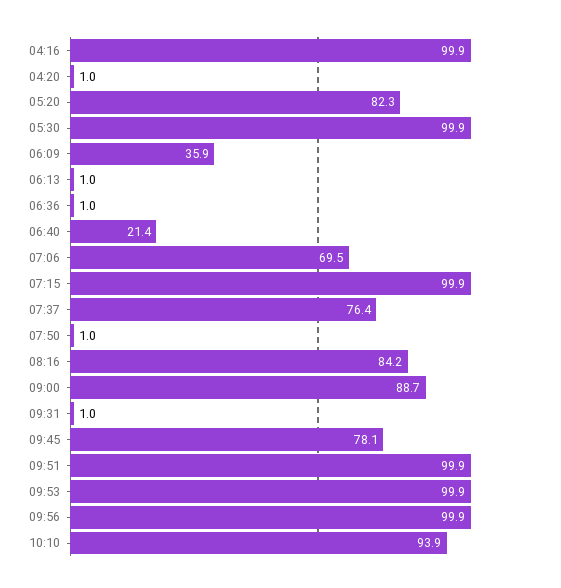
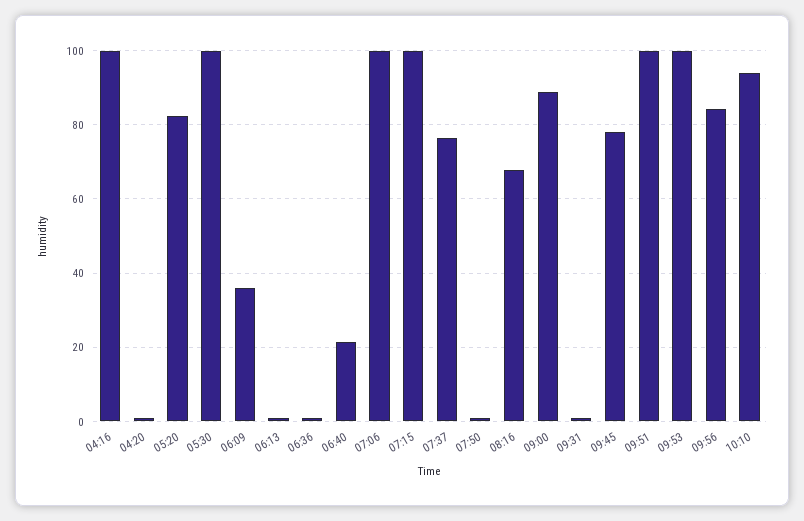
  {
    "04:16": 99.9,
    "04:20": 1,
    "05:20": 82.3,
    "05:30": 99.9,
    "06:09": 35.9,
    "06:13": 1,
    "06:36": 1,
    "06:40": 21.4,
-   "07:06": 69.5,
+   "07:06": 100,
    "07:15": 99.9,
    "07:37": 76.4,
    "07:50": 1,
-   "08:16": 84.2,
+   "08:16": 68,
    "09:00": 88.7,
    "09:31": 1,
    "09:45": 78.1,
    "09:51": 99.9,
    "09:53": 99.9,
-   "09:56": 99.9,
+   "09:56": 84,
    "10:10": 93.9
  }

